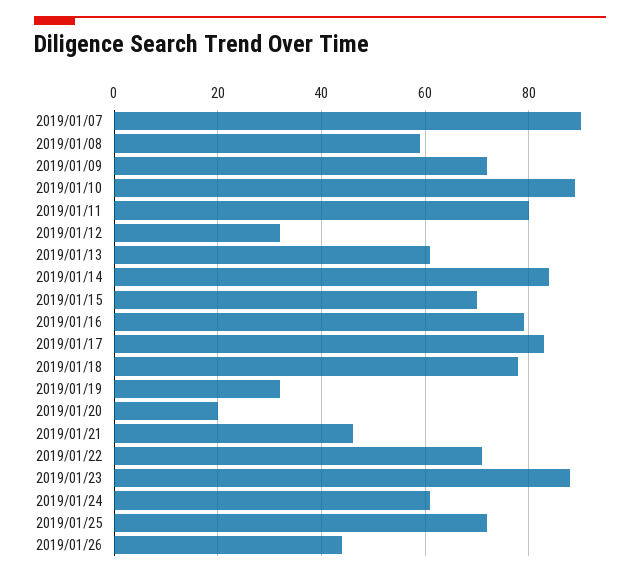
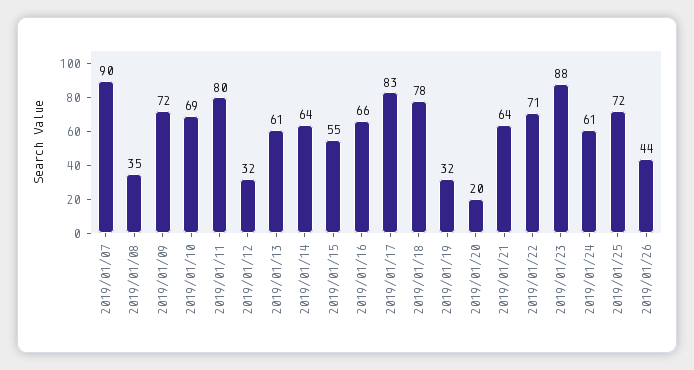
  {
    "2019/01/07": 90,
-   "2019/01/08": 60,
+   "2019/01/08": 35,
    "2019/01/09": 72,
-   "2019/01/10": 90,
+   "2019/01/10": 69,
    "2019/01/11": 80,
    "2019/01/12": 32,
    "2019/01/13": 61,
-   "2019/01/14": 85,
+   "2019/01/14": 64,
-   "2019/01/15": 70,
+   "2019/01/15": 55,
-   "2019/01/16": 80,
+   "2019/01/16": 66,
    "2019/01/17": 83,
    "2019/01/18": 78,
    "2019/01/19": 32,
    "2019/01/20": 20,
-   "2019/01/21": 45,
+   "2019/01/21": 64,
    "2019/01/22": 71,
    "2019/01/23": 88,
    "2019/01/24": 61,
    "2019/01/25": 72,
    "2019/01/26": 44
  }

